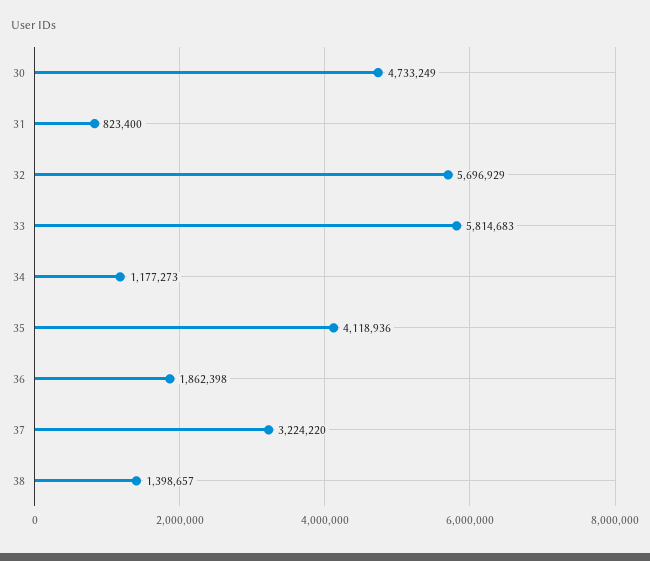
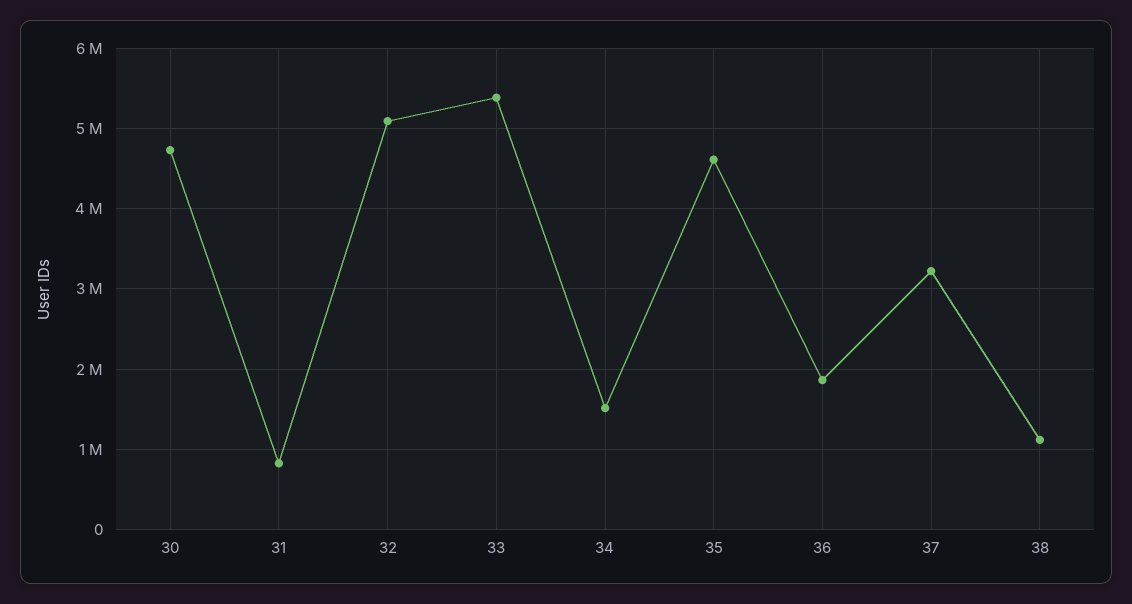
  {
    "30": 4733249,
    "31": 823400,
-   "32": 5696929,
+   "32": 5100000,
-   "33": 5814683,
+   "33": 5400000,
-   "34": 1177273,
+   "34": 1500000,
-   "35": 4118936,
+   "35": 4600000,
    "36": 1862398,
    "37": 3224220,
-   "38": 1398657
+   "38": 1100000
  }

